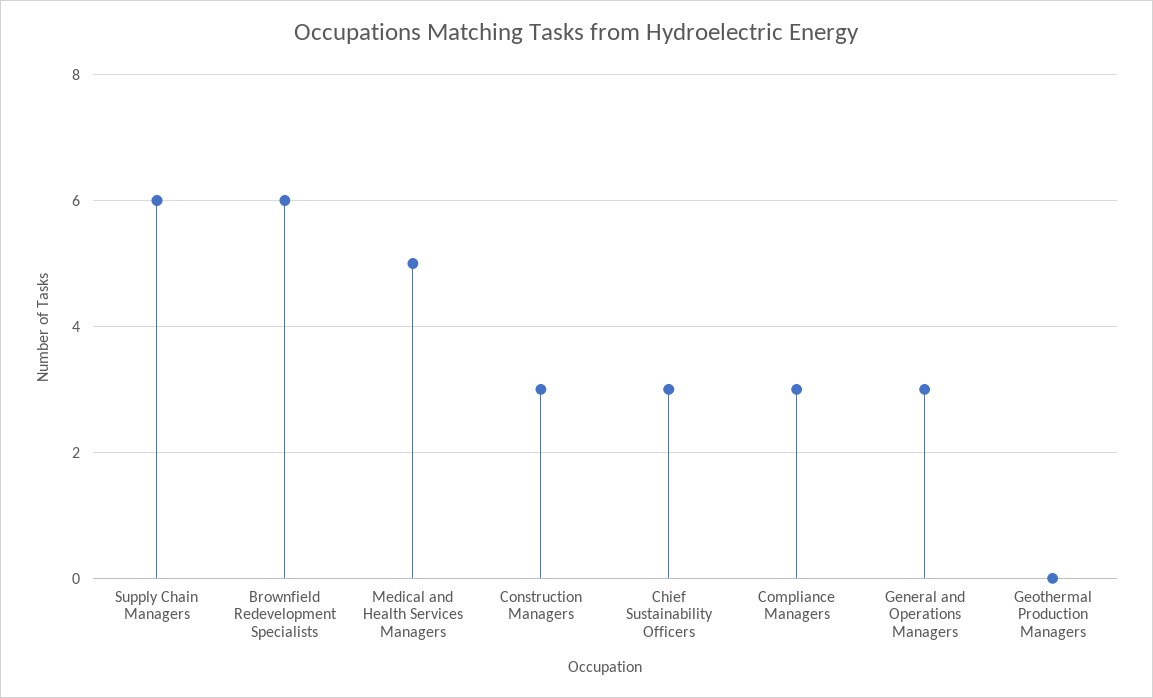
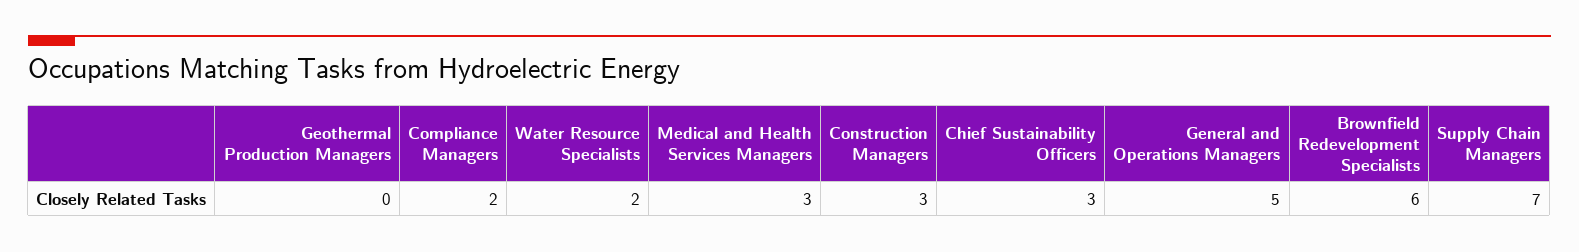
  {
-   "Supply Chain Managers": 6,
+   "Supply Chain Managers": 7,
    "Brownfield Redevelopment Specialists": 6,
-   "Medical and Health Services Managers": 5,
+   "Medical and Health Services Managers": 3,
    "Construction Managers": 3,
    "Chief Sustainability Officers": 3,
-   "Compliance Managers": 3,
+   "Compliance Managers": 2,
-   "General and Operations Managers": 3,
+   "General and Operations Managers": 5,
-   "Geothermal Production Managers": 0
+   "Geothermal Production Managers": 0,
+   "Water Resource Specialists": 2
  }

